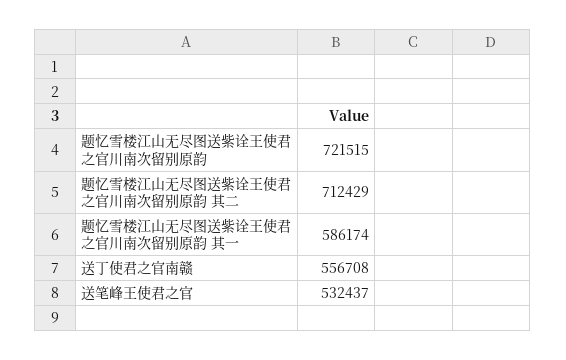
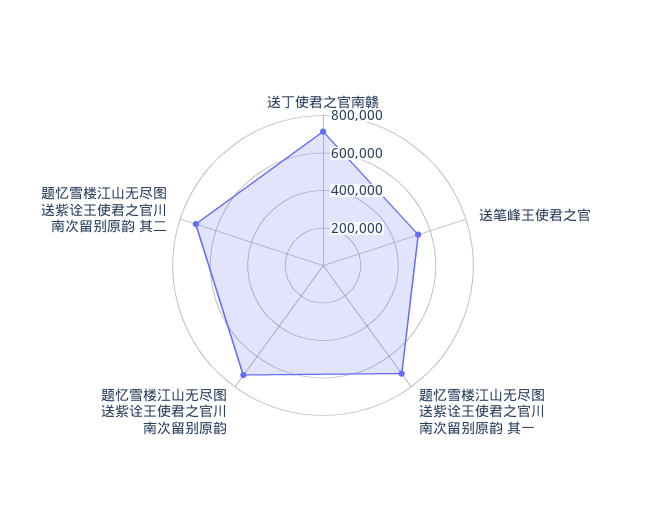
  {
    "题忆雪楼江山无尽图送紫诠王使君之官川南次留别原韵": 721515,
    "题忆雪楼江山无尽图送紫诠王使君之官川南次留别原韵 其二": 712429,
-   "题忆雪楼江山无尽图送紫诠王使君之官川南次留别原韵 其一": 586174,
+   "题忆雪楼江山无尽图送紫诠王使君之官川南次留别原韵 其一": 700000,
-   "送丁使君之官南赣": 556708,
+   "送丁使君之官南赣": 700000,
    "送笔峰王使君之官": 532437
  }

